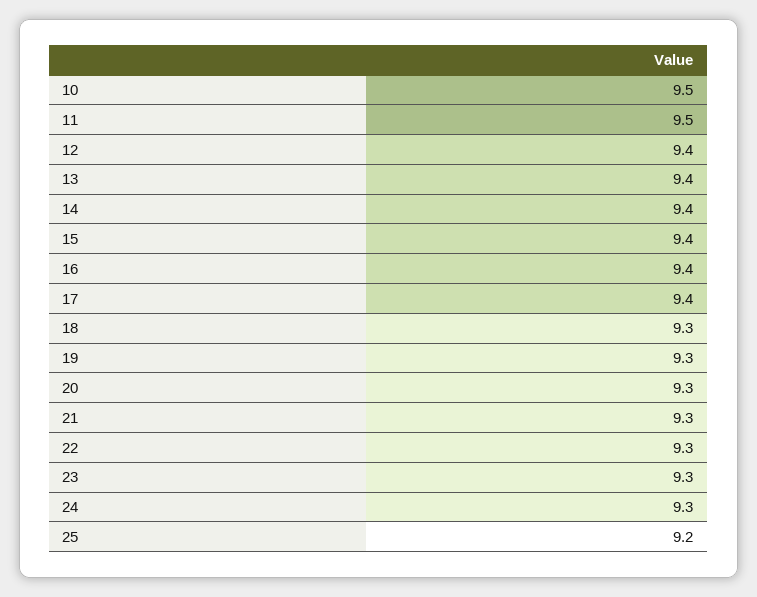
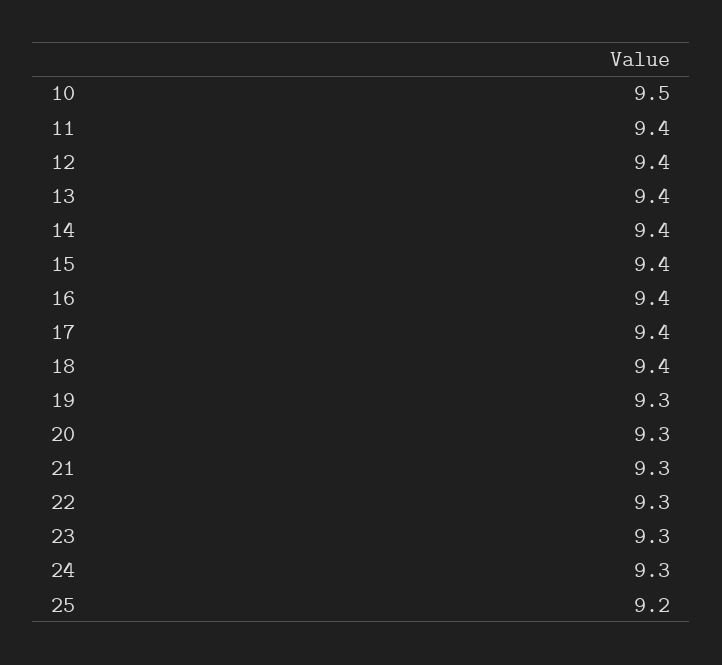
  {
    "10": 9.5,
-   "11": 9.5,
+   "11": 9.4,
    "12": 9.4,
    "13": 9.4,
    "14": 9.4,
    "15": 9.4,
    "16": 9.4,
    "17": 9.4,
-   "18": 9.3,
+   "18": 9.4,
    "19": 9.3,
    "20": 9.3,
    "21": 9.3,
    "22": 9.3,
    "23": 9.3,
    "24": 9.3,
    "25": 9.2
  }

